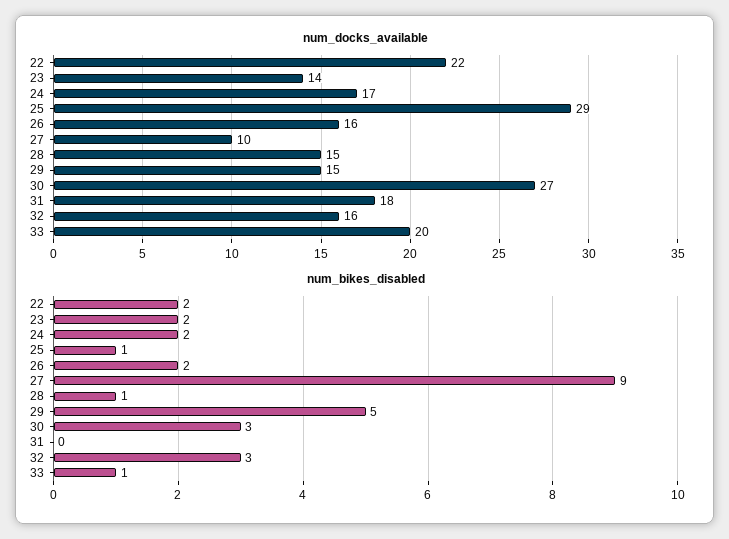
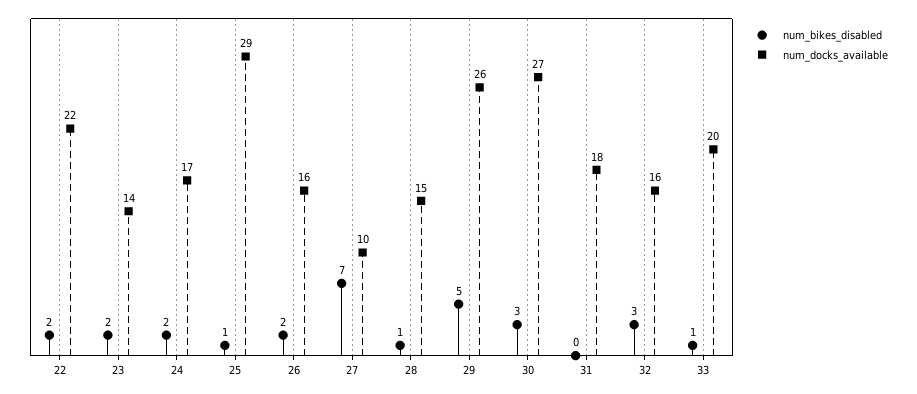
  {
    "num_docks_available": {
      "22": 22,
      "23": 14,
      "24": 17,
      "25": 29,
      "26": 16,
      "27": 10,
      "28": 15,
-     "29": 15,
+     "29": 26,
      "30": 27,
      "31": 18,
      "32": 16,
      "33": 20
    },
    "num_bikes_disabled": {
      "22": 2,
      "23": 2,
      "24": 2,
      "25": 1,
      "26": 2,
-     "27": 9,
+     "27": 7,
      "28": 1,
      "29": 5,
      "30": 3,
      "31": 0,
      "32": 3,
      "33": 1
    }
  }

